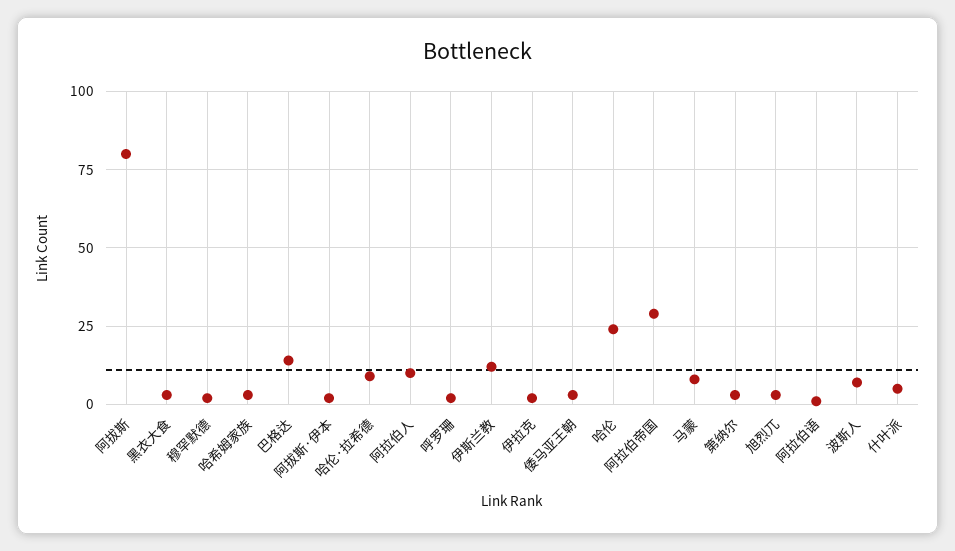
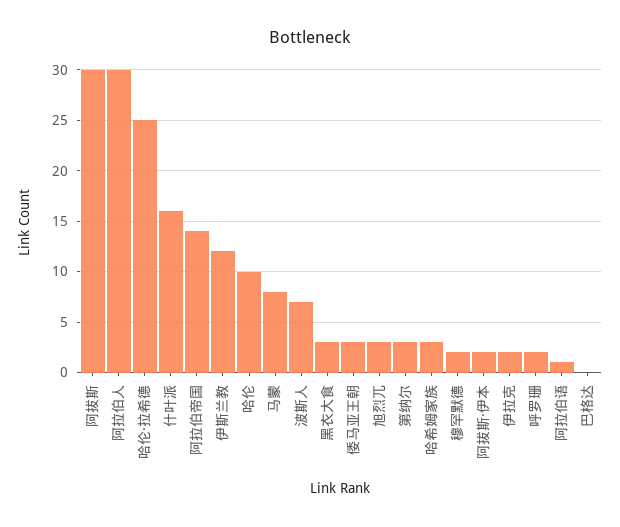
  {
-   "阿拔斯": 80,
+   "阿拔斯": 30,
    "黑衣大食": 3,
    "穆罕默德": 2,
    "哈希姆家族": 3,
-   "巴格达": 15,
+   "巴格达": 0,
    "阿拔斯·伊本": 2,
-   "哈伦·拉希德": 10,
+   "哈伦·拉希德": 25,
-   "阿拉伯人": 10,
+   "阿拉伯人": 30,
    "呼罗珊": 2,
    "伊斯兰教": 12,
    "伊拉克": 2,
    "倭马亚王朝": 3,
-   "哈伦": 25,
+   "哈伦": 10,
-   "阿拉伯帝国": 30,
+   "阿拉伯帝国": 14,
    "马蒙": 8,
    "第纳尔": 3,
    "旭烈兀": 3,
    "阿拉伯语": 1,
    "波斯人": 7,
-   "什叶派": 5
+   "什叶派": 16
  }

